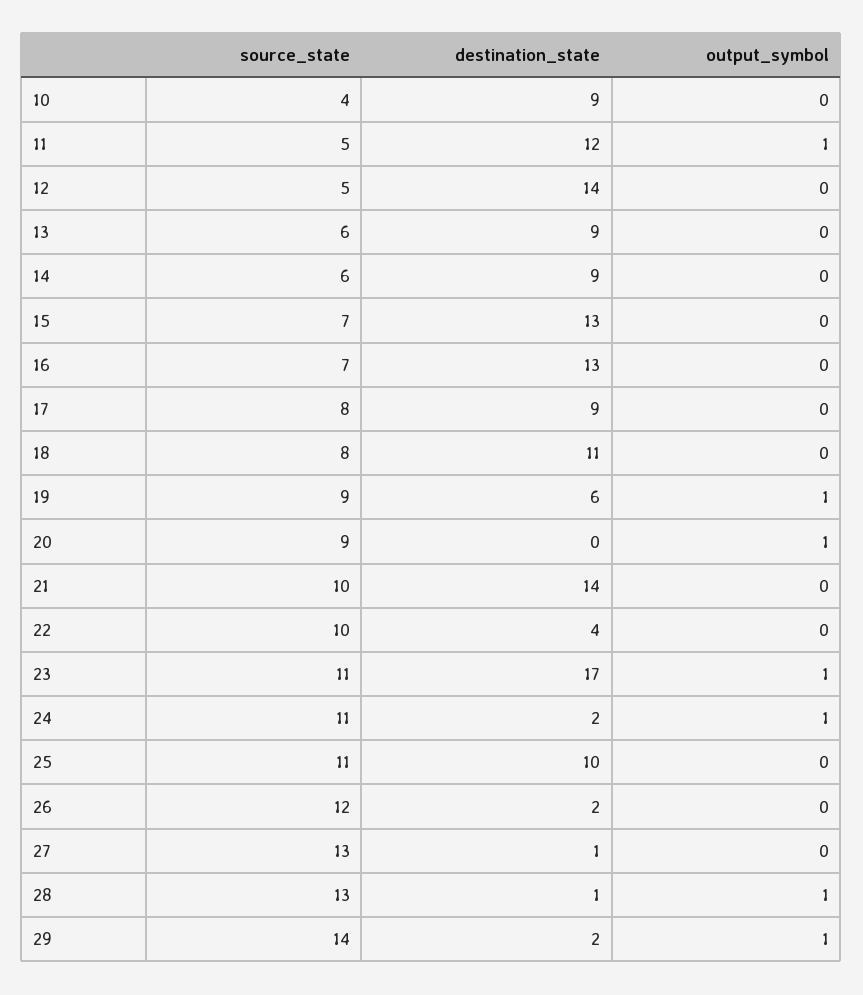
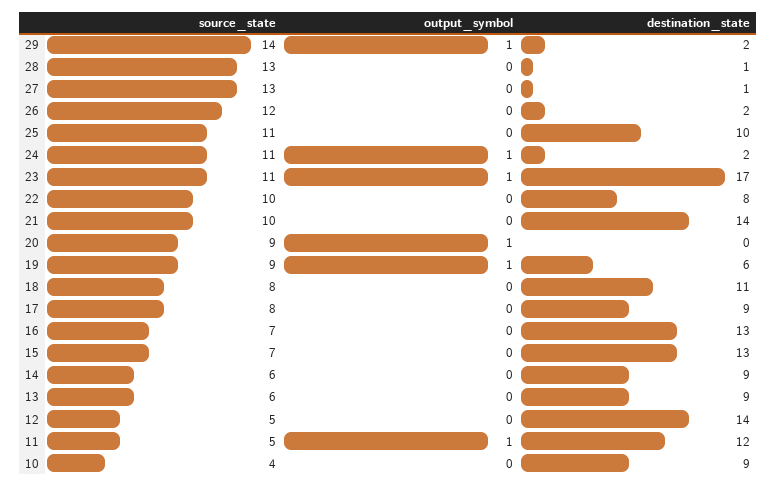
  {
    "source_state": {
      "10": 4,
      "11": 5,
      "12": 5,
      "13": 6,
      "14": 6,
      "15": 7,
      "16": 7,
      "17": 8,
      "18": 8,
      "19": 9,
      "20": 9,
      "21": 10,
      "22": 10,
      "23": 11,
      "24": 11,
      "25": 11,
      "26": 12,
      "27": 13,
      "28": 13,
      "29": 14
    },
    "destination_state": {
      "10": 9,
      "11": 12,
      "12": 14,
      "13": 9,
      "14": 9,
      "15": 13,
      "16": 13,
      "17": 9,
      "18": 11,
      "19": 6,
      "20": 0,
      "21": 14,
-     "22": 4,
+     "22": 8,
      "23": 17,
      "24": 2,
      "25": 10,
      "26": 2,
      "27": 1,
      "28": 1,
      "29": 2
    },
    "output_symbol": {
      "10": 0,
      "11": 1,
      "12": 0,
      "13": 0,
      "14": 0,
      "15": 0,
      "16": 0,
      "17": 0,
      "18": 0,
      "19": 1,
      "20": 1,
      "21": 0,
      "22": 0,
      "23": 1,
      "24": 1,
      "25": 0,
      "26": 0,
      "27": 0,
-     "28": 1,
+     "28": 0,
      "29": 1
    }
  }

